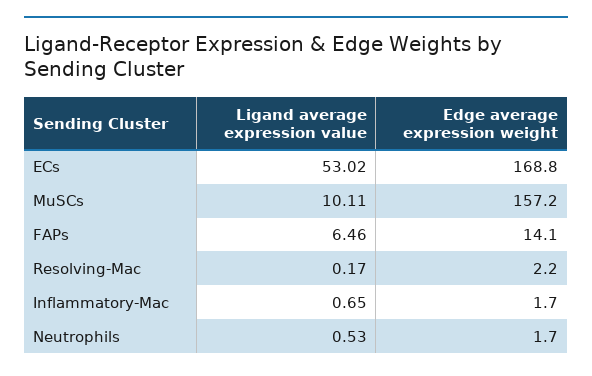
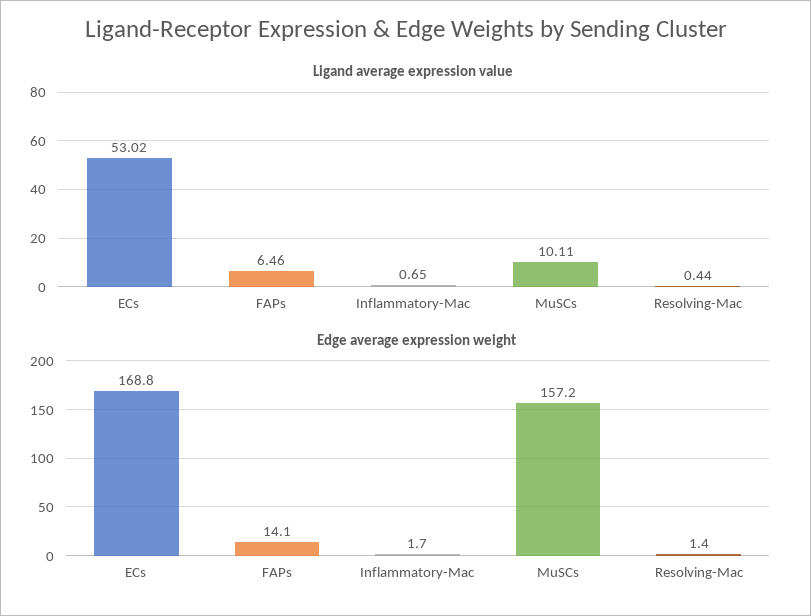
  {
    "Ligand average expression value": {
      "ECs": 53.02,
      "MuSCs": 10.11,
      "FAPs": 6.46,
-     "Resolving-Mac": 0.17,
+     "Resolving-Mac": 0.44,
-     "Inflammatory-Mac": 0.65,
+     "Inflammatory-Mac": 0.65
-     "Neutrophils": 0.53
    },
    "Edge average expression weight": {
      "ECs": 168.8,
      "MuSCs": 157.2,
      "FAPs": 14.1,
-     "Resolving-Mac": 2.2,
+     "Resolving-Mac": 1.4,
-     "Inflammatory-Mac": 1.7,
+     "Inflammatory-Mac": 1.7
-     "Neutrophils": 1.7
    }
  }

